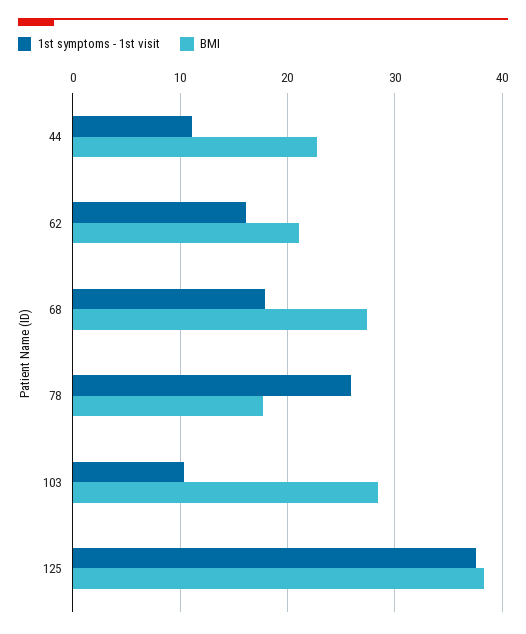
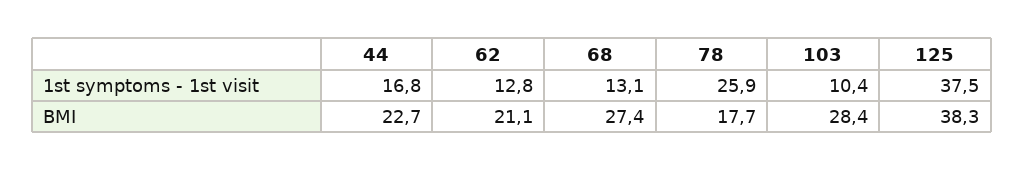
  {
    "1st symptoms - 1st visit": {
-     "44": 11,
+     "44": 16.8,
-     "62": 16,
+     "62": 12.8,
-     "68": 18,
+     "68": 13.1,
      "78": 25.9,
      "103": 10.4,
      "125": 37.5
    },
    "BMI": {
      "44": 22.7,
      "62": 21.1,
      "68": 27.4,
      "78": 17.7,
      "103": 28.4,
      "125": 38.3
    }
  }

